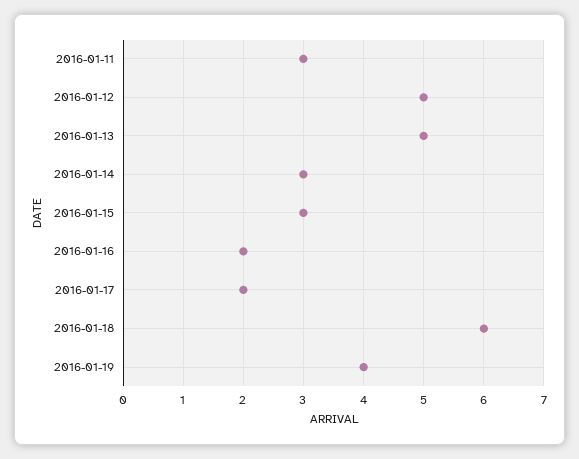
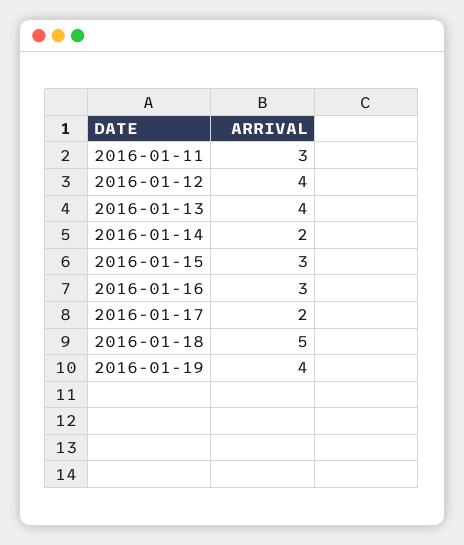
  {
    "2016-01-11": 3,
-   "2016-01-12": 5,
+   "2016-01-12": 4,
-   "2016-01-13": 5,
+   "2016-01-13": 4,
-   "2016-01-14": 3,
+   "2016-01-14": 2,
    "2016-01-15": 3,
-   "2016-01-16": 2,
+   "2016-01-16": 3,
    "2016-01-17": 2,
-   "2016-01-18": 6,
+   "2016-01-18": 5,
    "2016-01-19": 4
  }

